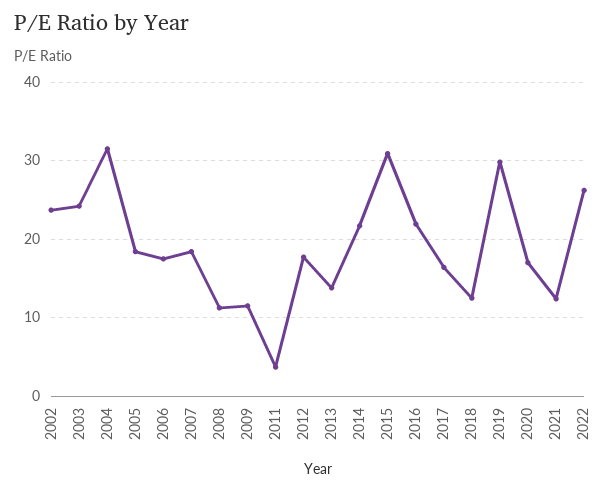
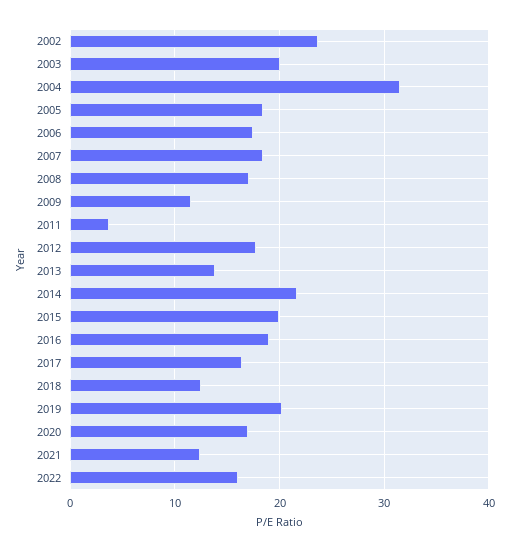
  {
    "2002": 24,
-   "2003": 24,
+   "2003": 20,
    "2004": 32,
    "2005": 18,
    "2006": 18,
    "2007": 18,
-   "2008": 11,
+   "2008": 17,
    "2009": 12,
    "2011": 4,
    "2012": 18,
    "2013": 14,
    "2014": 22,
-   "2015": 31,
+   "2015": 20,
-   "2016": 22,
+   "2016": 19,
    "2017": 16,
    "2018": 13,
-   "2019": 30,
+   "2019": 20,
    "2020": 17,
    "2021": 12,
-   "2022": 26
+   "2022": 16
  }

